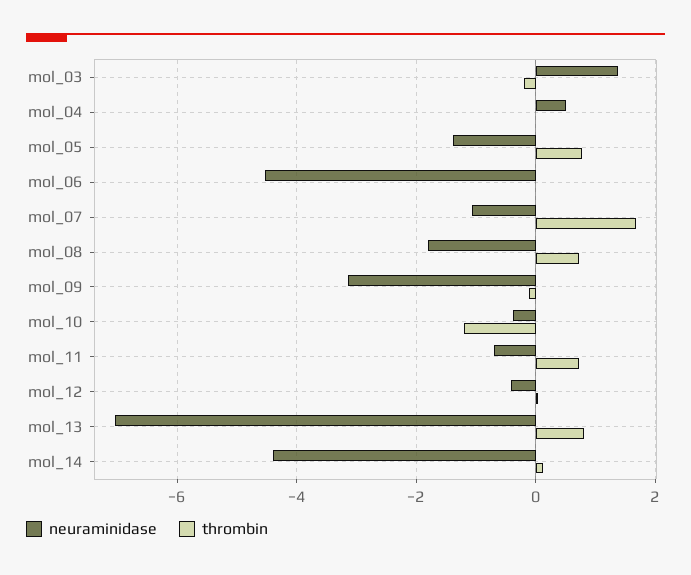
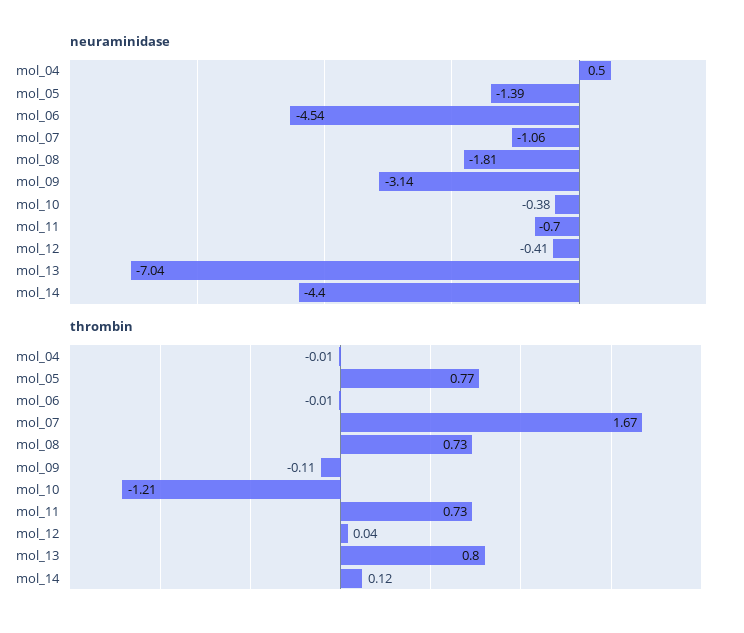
  {
    "neuraminidase": {
-     "mol_03": 1.4,
      "mol_04": 0.5,
      "mol_05": -1.39,
      "mol_06": -4.54,
      "mol_07": -1.06,
      "mol_08": -1.81,
      "mol_09": -3.14,
      "mol_10": -0.38,
      "mol_11": -0.7,
      "mol_12": -0.41,
      "mol_13": -7.04,
      "mol_14": -4.4
    },
    "thrombin": {
-     "mol_03": -0.2,
      "mol_04": -0.01,
      "mol_05": 0.77,
      "mol_06": -0.01,
      "mol_07": 1.67,
      "mol_08": 0.73,
      "mol_09": -0.11,
      "mol_10": -1.21,
      "mol_11": 0.73,
      "mol_12": 0.04,
      "mol_13": 0.8,
      "mol_14": 0.12
    }
  }

